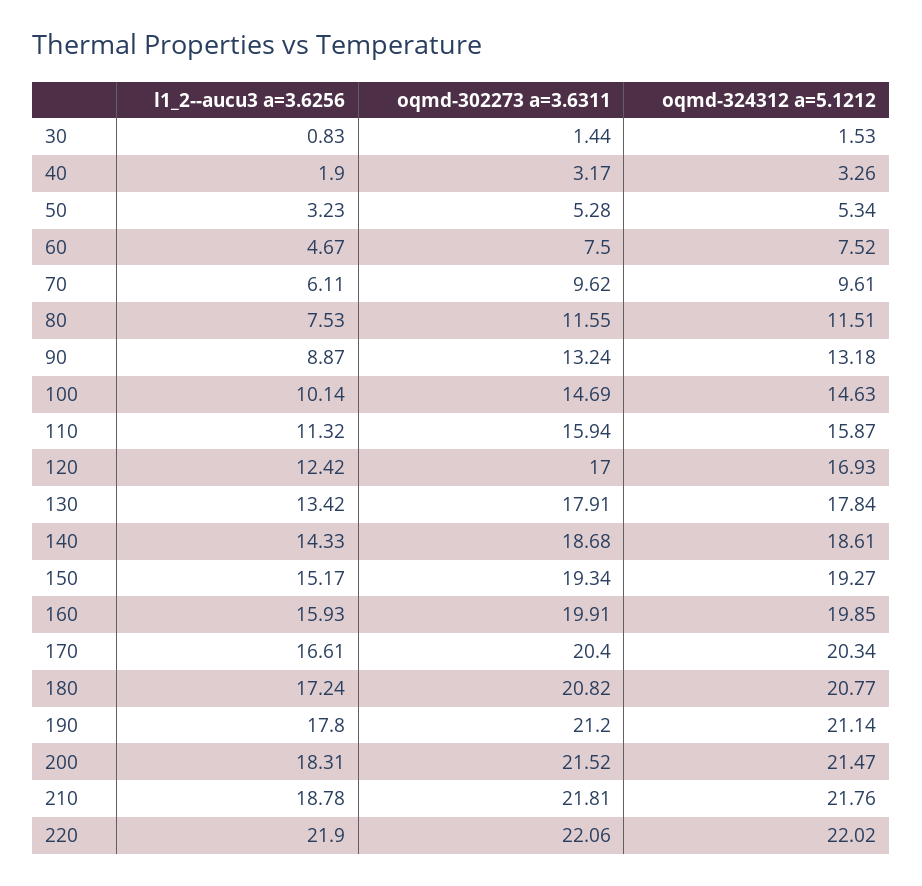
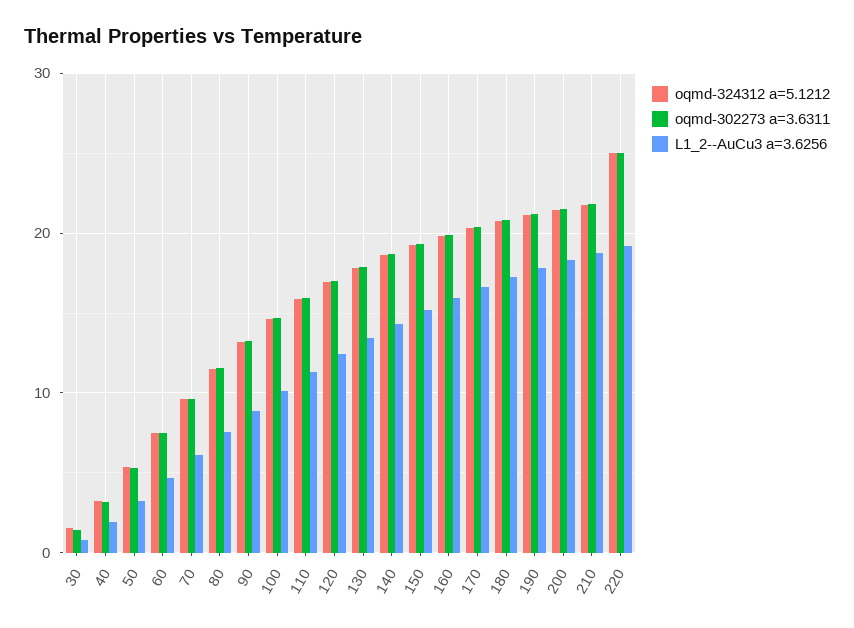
  {
    "l1_2--aucu3 a=3.6256": {
      "30": 0.83,
      "40": 1.9,
      "50": 3.23,
      "60": 4.67,
      "70": 6.11,
      "80": 7.53,
      "90": 8.87,
      "100": 10.14,
      "110": 11.32,
      "120": 12.42,
      "130": 13.42,
      "140": 14.33,
      "150": 15.17,
      "160": 15.93,
      "170": 16.61,
      "180": 17.24,
      "190": 17.8,
      "200": 18.31,
      "210": 18.78,
-     "220": 21.9
+     "220": 19
    },
    "oqmd-302273 a=3.6311": {
      "30": 1.44,
      "40": 3.17,
      "50": 5.28,
      "60": 7.5,
      "70": 9.62,
      "80": 11.55,
      "90": 13.24,
      "100": 14.69,
      "110": 15.94,
      "120": 17,
      "130": 17.91,
      "140": 18.68,
      "150": 19.34,
      "160": 19.91,
      "170": 20.4,
      "180": 20.82,
      "190": 21.2,
      "200": 21.52,
      "210": 21.81,
-     "220": 22.06
+     "220": 25
    },
    "oqmd-324312 a=5.1212": {
      "30": 1.53,
      "40": 3.26,
      "50": 5.34,
      "60": 7.52,
      "70": 9.61,
      "80": 11.51,
      "90": 13.18,
      "100": 14.63,
      "110": 15.87,
      "120": 16.93,
      "130": 17.84,
      "140": 18.61,
      "150": 19.27,
      "160": 19.85,
      "170": 20.34,
      "180": 20.77,
      "190": 21.14,
      "200": 21.47,
      "210": 21.76,
-     "220": 22.02
+     "220": 25
    }
  }

